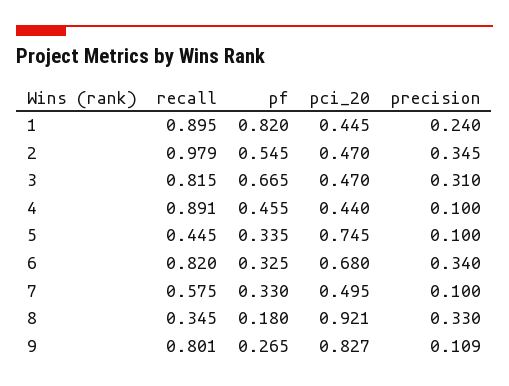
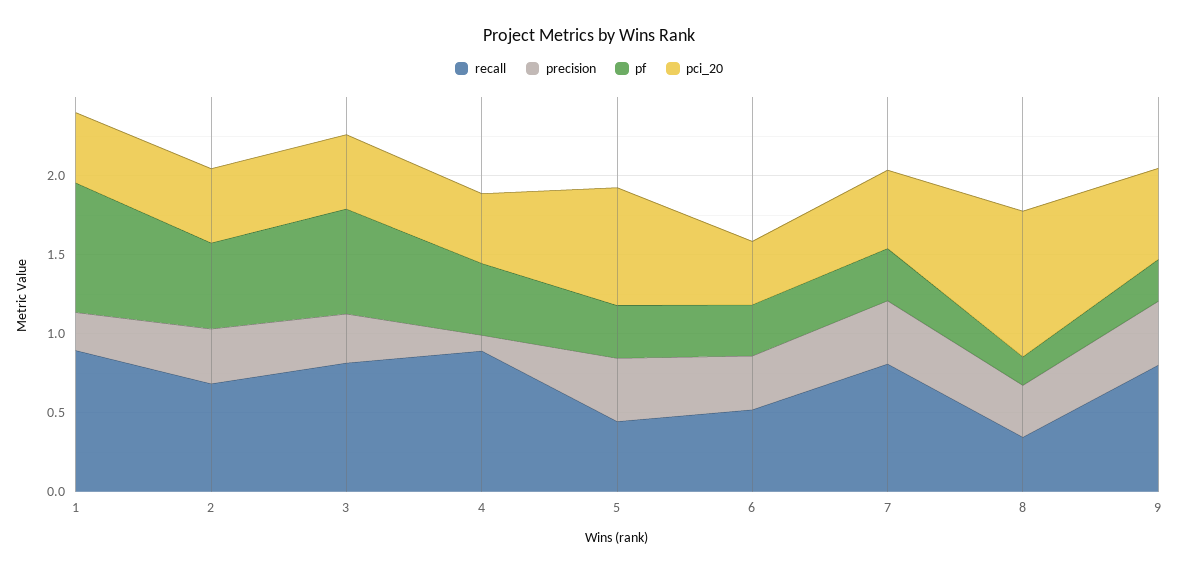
  {
    "recall": {
      "1": 0.895,
-     "2": 0.979,
+     "2": 0.7,
      "3": 0.815,
      "4": 0.891,
      "5": 0.445,
-     "6": 0.82,
+     "6": 0.5,
-     "7": 0.575,
+     "7": 0.8,
      "8": 0.345,
      "9": 0.801
    },
    "pf": {
      "1": 0.82,
      "2": 0.545,
      "3": 0.665,
      "4": 0.455,
      "5": 0.335,
      "6": 0.325,
      "7": 0.33,
      "8": 0.18,
      "9": 0.265
    },
    "pci_20": {
      "1": 0.445,
      "2": 0.47,
      "3": 0.47,
      "4": 0.44,
      "5": 0.745,
-     "6": 0.68,
+     "6": 0.4,
      "7": 0.495,
      "8": 0.921,
-     "9": 0.827
+     "9": 0.6
    },
    "precision": {
      "1": 0.24,
      "2": 0.345,
      "3": 0.31,
      "4": 0.1,
-     "5": 0.1,
+     "5": 0.4,
      "6": 0.34,
-     "7": 0.1,
+     "7": 0.4,
      "8": 0.33,
-     "9": 0.109
+     "9": 0.4
    }
  }

